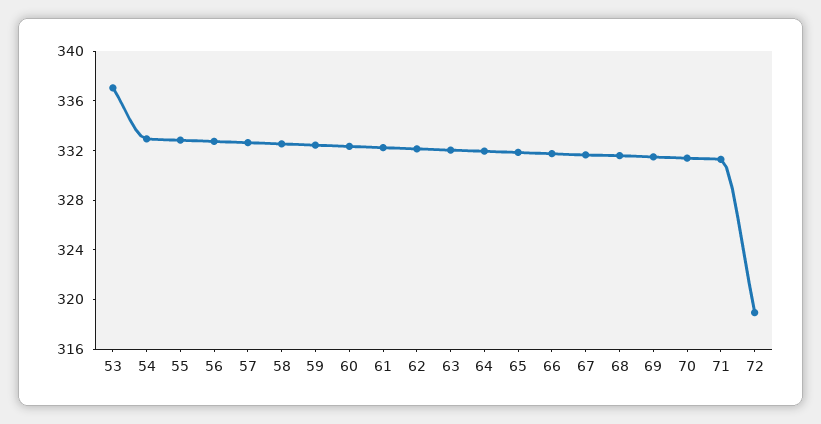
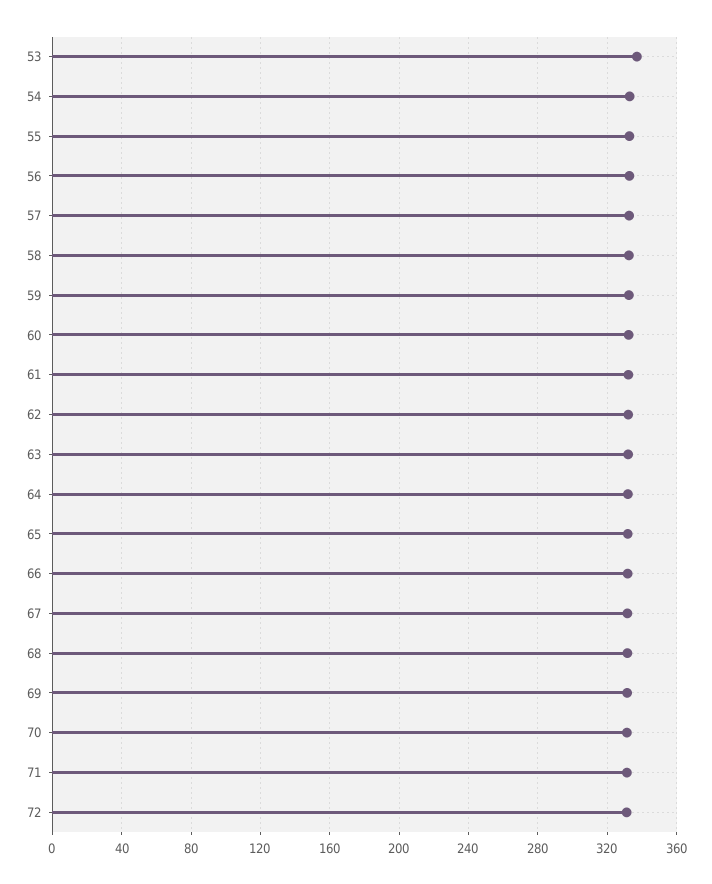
  {
    "53": 337,
    "54": 333,
    "55": 333,
    "56": 333,
    "57": 333,
    "58": 333,
    "59": 332,
    "60": 332,
    "61": 332,
    "62": 332,
    "63": 332,
    "64": 332,
    "65": 332,
    "66": 332,
    "67": 332,
    "68": 332,
    "69": 332,
    "70": 331,
    "71": 331,
-   "72": 319
+   "72": 330
  }

